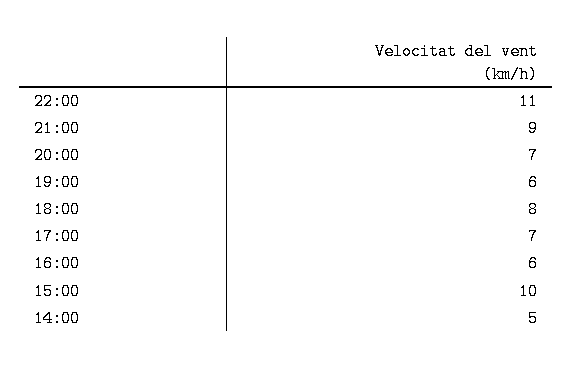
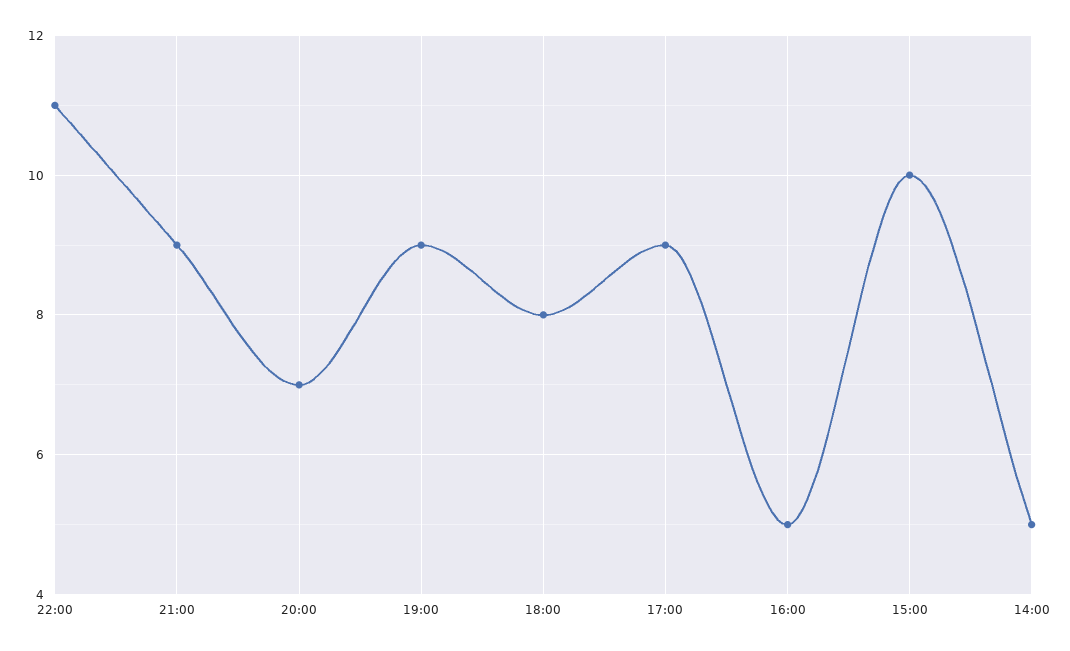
  {
    "22:00": 11,
    "21:00": 9,
    "20:00": 7,
-   "19:00": 6,
+   "19:00": 9,
    "18:00": 8,
-   "17:00": 7,
+   "17:00": 9,
-   "16:00": 6,
+   "16:00": 5,
    "15:00": 10,
    "14:00": 5
  }

